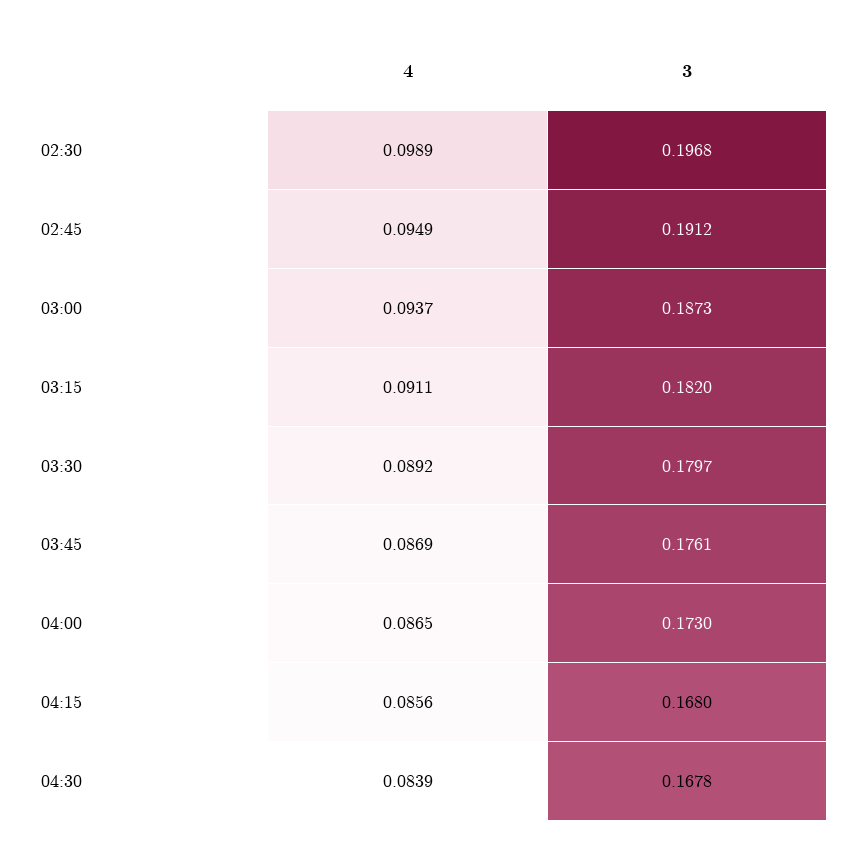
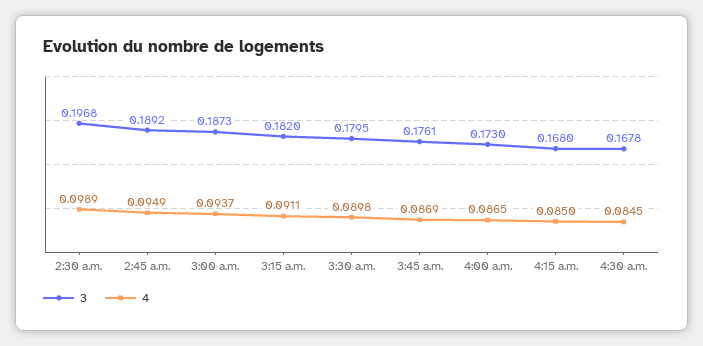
  {
    "4": {
      "02:30": 0.0989,
      "02:45": 0.0949,
      "03:00": 0.0937,
      "03:15": 0.0911,
-     "03:30": 0.0892,
+     "03:30": 0.0898,
      "03:45": 0.0869,
      "04:00": 0.0865,
-     "04:15": 0.0856,
+     "04:15": 0.085,
-     "04:30": 0.0839
+     "04:30": 0.0845
    },
    "3": {
      "02:30": 0.1968,
-     "02:45": 0.1912,
+     "02:45": 0.1892,
      "03:00": 0.1873,
      "03:15": 0.182,
-     "03:30": 0.1797,
+     "03:30": 0.1795,
      "03:45": 0.1761,
      "04:00": 0.173,
      "04:15": 0.168,
      "04:30": 0.1678
    }
  }

